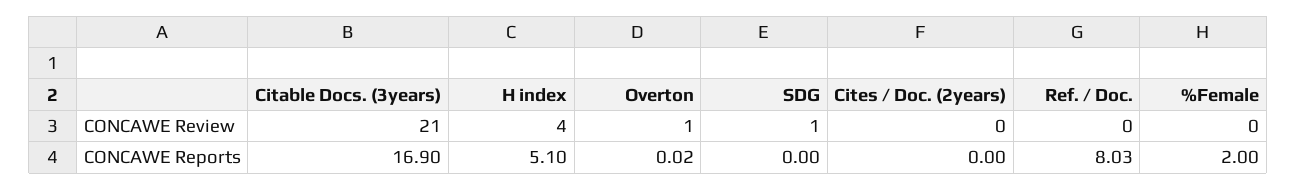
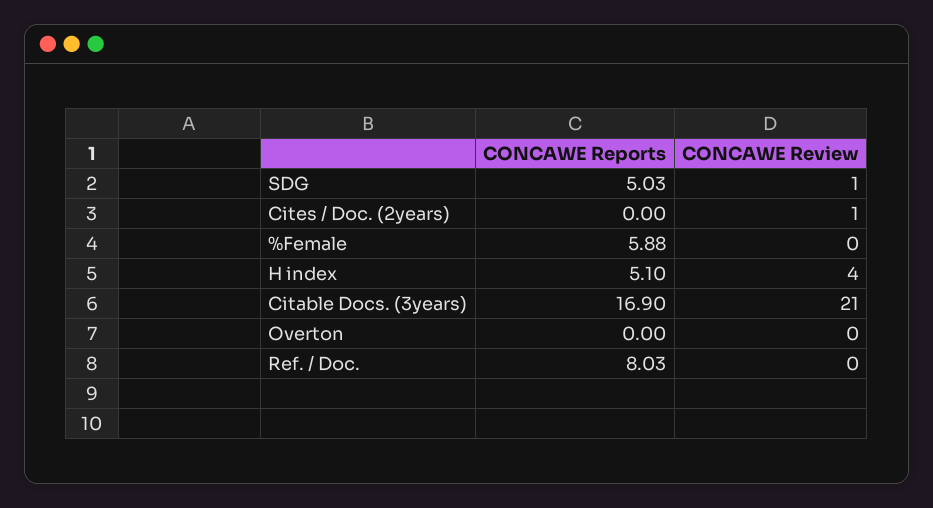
  {
    "Citable Docs. (3years)": {
      "CONCAWE Review": 21,
      "CONCAWE Reports": 16.9
    },
    "H index": {
      "CONCAWE Review": 4,
      "CONCAWE Reports": 5.1
    },
    "Overton": {
-     "CONCAWE Review": 1,
+     "CONCAWE Review": 0,
-     "CONCAWE Reports": 0.02
+     "CONCAWE Reports": 0
    },
    "SDG": {
      "CONCAWE Review": 1,
-     "CONCAWE Reports": 0
+     "CONCAWE Reports": 5.03
    },
    "Cites / Doc. (2years)": {
-     "CONCAWE Review": 0,
+     "CONCAWE Review": 1,
      "CONCAWE Reports": 0
    },
    "Ref. / Doc.": {
      "CONCAWE Review": 0,
      "CONCAWE Reports": 8.03
    },
    "%Female": {
      "CONCAWE Review": 0,
-     "CONCAWE Reports": 2
+     "CONCAWE Reports": 5.88
    }
  }

